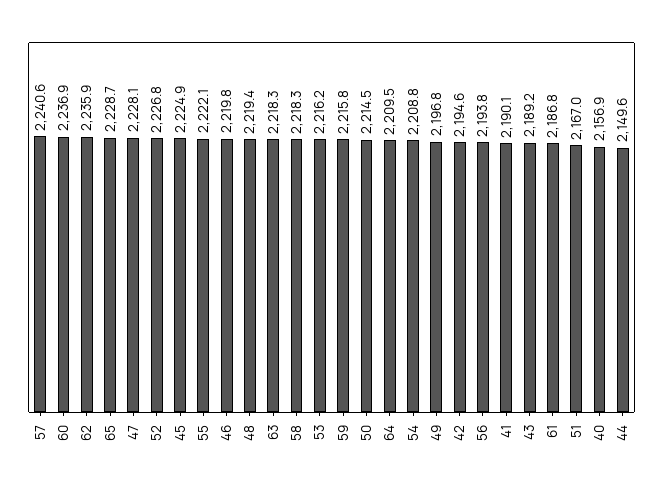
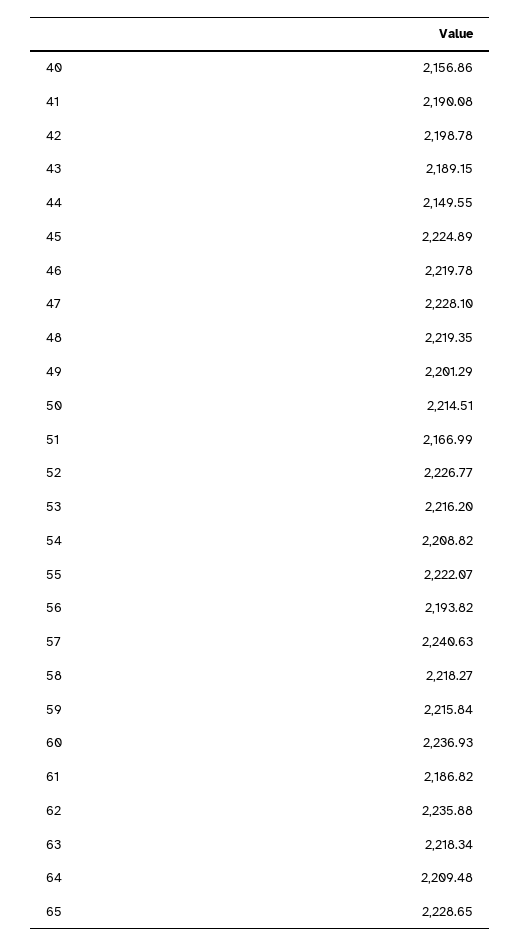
  {
    "57": 2240.63,
    "60": 2236.93,
    "62": 2235.88,
    "65": 2228.65,
    "47": 2228.1,
    "52": 2226.77,
    "45": 2224.89,
    "55": 2222.07,
    "46": 2219.78,
    "48": 2219.35,
    "63": 2218.34,
    "58": 2218.27,
    "53": 2216.2,
    "59": 2215.84,
    "50": 2214.51,
    "64": 2209.48,
    "54": 2208.82,
-   "49": 2196.8,
+   "49": 2201.29,
-   "42": 2194.6,
+   "42": 2198.78,
    "56": 2193.82,
    "41": 2190.08,
    "43": 2189.15,
    "61": 2186.82,
    "51": 2166.99,
    "40": 2156.86,
    "44": 2149.55
  }

